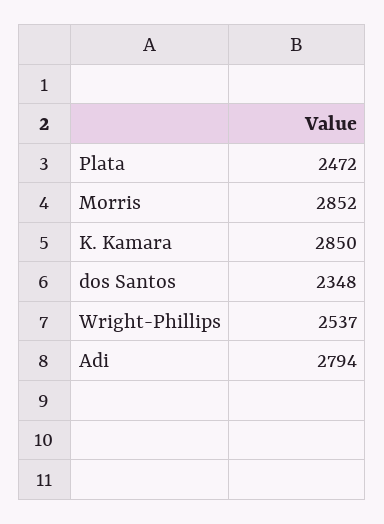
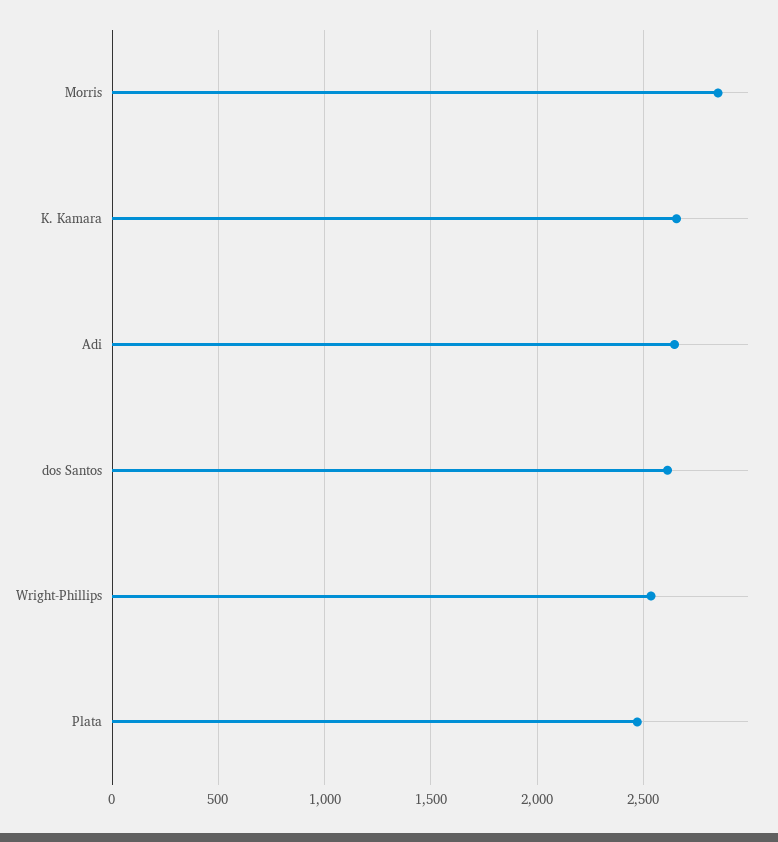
  {
    "Plata": 2472,
    "Morris": 2852,
-   "K. Kamara": 2850,
+   "K. Kamara": 2650,
-   "dos Santos": 2348,
+   "dos Santos": 2600,
    "Wright-Phillips": 2537,
-   "Adi": 2794
+   "Adi": 2650
  }

